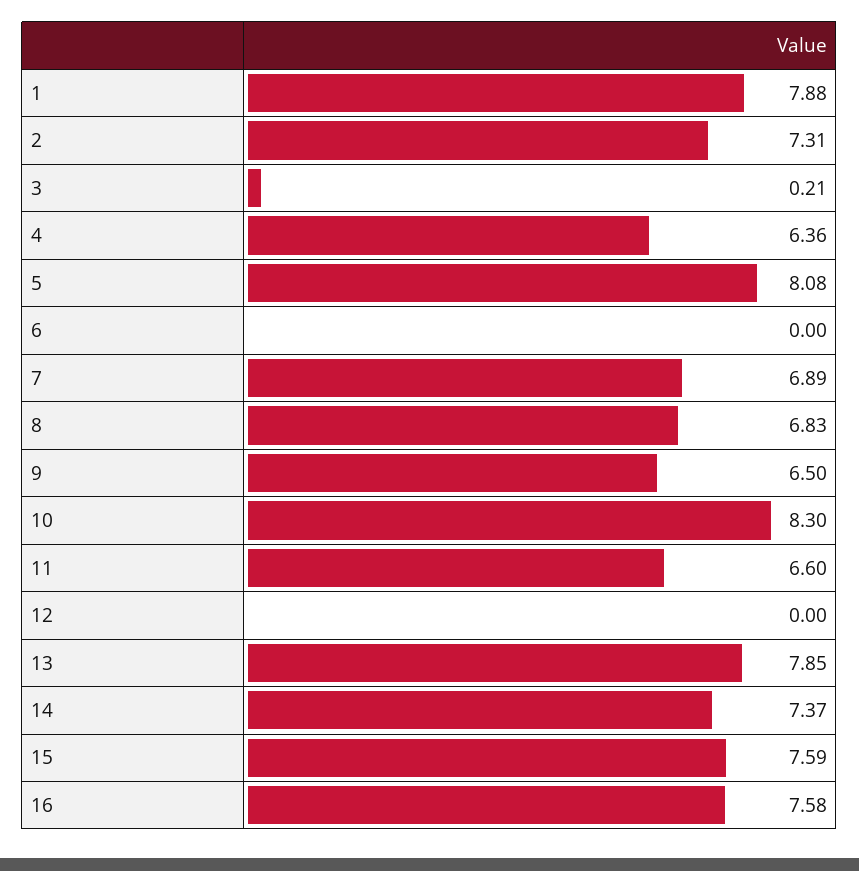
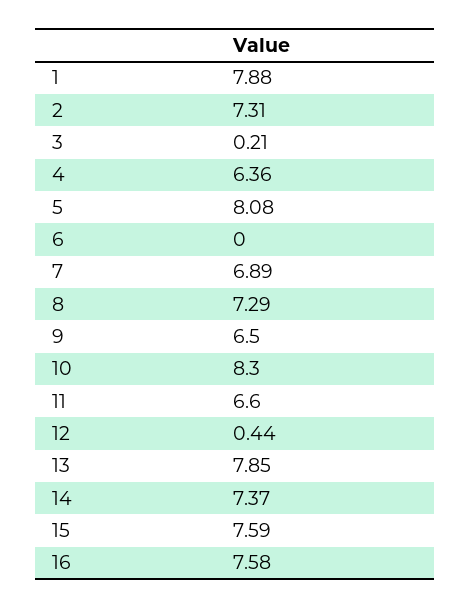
  {
    "1": 7.88,
    "2": 7.31,
    "3": 0.21,
    "4": 6.36,
    "5": 8.08,
    "6": 0,
    "7": 6.89,
-   "8": 6.83,
+   "8": 7.29,
    "9": 6.5,
    "10": 8.3,
    "11": 6.6,
-   "12": 0,
+   "12": 0.44,
    "13": 7.85,
    "14": 7.37,
    "15": 7.59,
    "16": 7.58
  }

